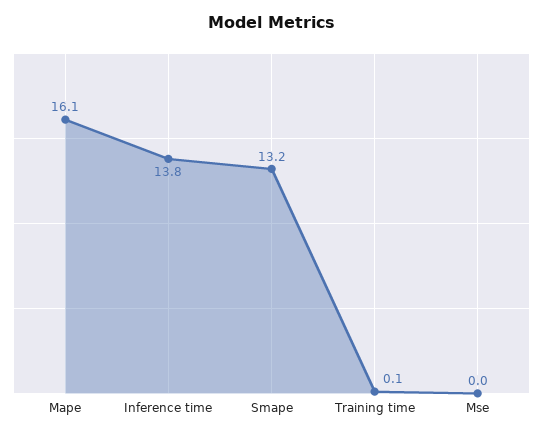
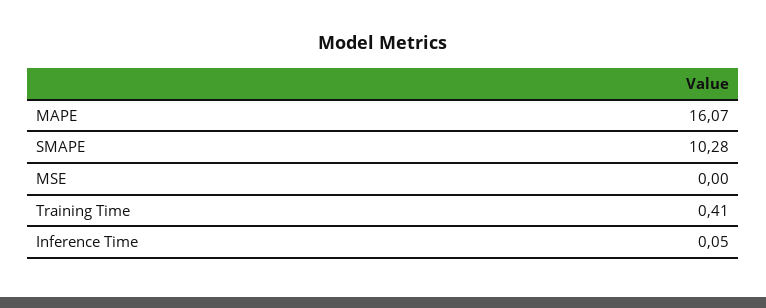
  {
    "Mape": 16.07,
-   "Inference time": 13.8,
+   "Inference time": 0.05,
-   "Smape": 13.2,
+   "Smape": 10.28,
-   "Training time": 0.1,
+   "Training time": 0.41,
    "Mse": 0
  }

